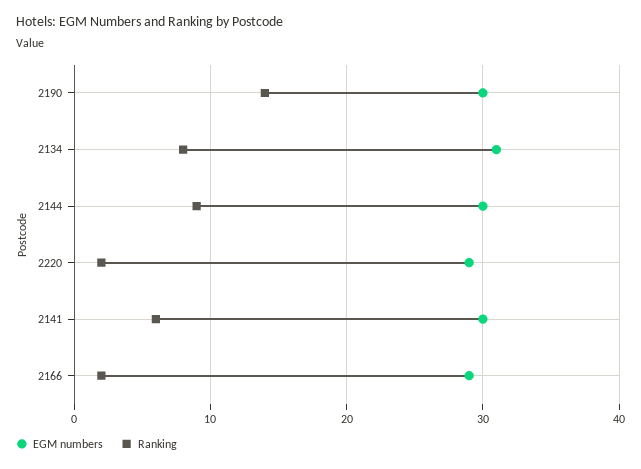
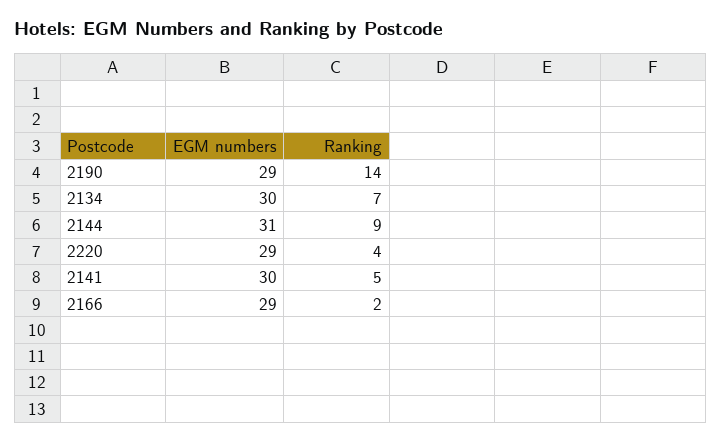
  {
    "EGM numbers": {
-     "2190": 30,
+     "2190": 29,
-     "2134": 31,
+     "2134": 30,
-     "2144": 30,
+     "2144": 31,
      "2220": 29,
      "2141": 30,
      "2166": 29
    },
    "Ranking": {
      "2190": 14,
-     "2134": 8,
+     "2134": 7,
      "2144": 9,
-     "2220": 2,
+     "2220": 4,
-     "2141": 6,
+     "2141": 5,
      "2166": 2
    }
  }

